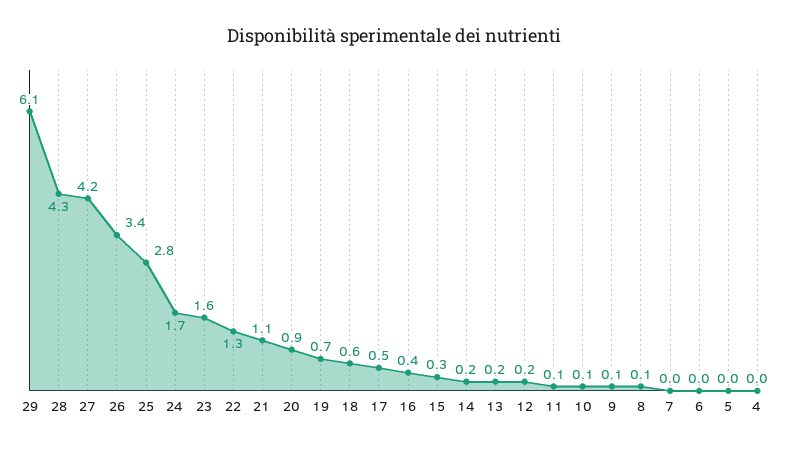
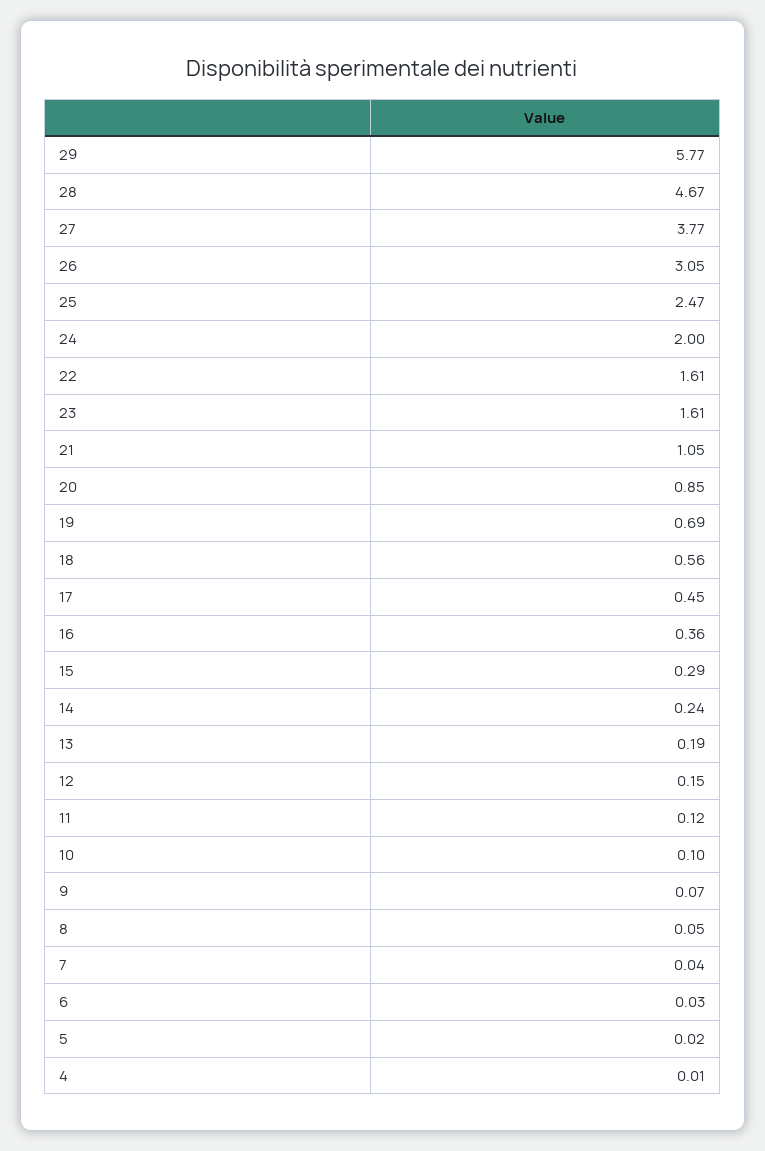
  {
-   "29": 6.1,
+   "29": 5.77,
-   "28": 4.3,
+   "28": 4.67,
-   "27": 4.2,
+   "27": 3.77,
-   "26": 3.4,
+   "26": 3.05,
-   "25": 2.8,
+   "25": 2.47,
-   "24": 1.7,
+   "24": 2,
    "23": 1.61,
-   "22": 1.3,
+   "22": 1.61,
    "21": 1.05,
    "20": 0.85,
    "19": 0.69,
    "18": 0.56,
    "17": 0.45,
    "16": 0.36,
    "15": 0.29,
    "14": 0.24,
    "13": 0.19,
    "12": 0.15,
    "11": 0.12,
    "10": 0.1,
    "9": 0.07,
    "8": 0.05,
    "7": 0.04,
    "6": 0.03,
    "5": 0.02,
    "4": 0.01
  }

